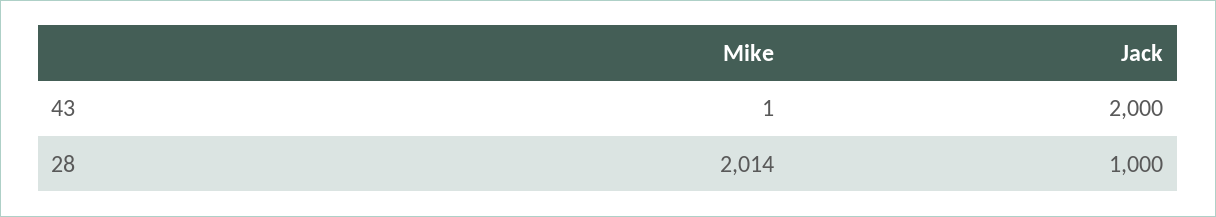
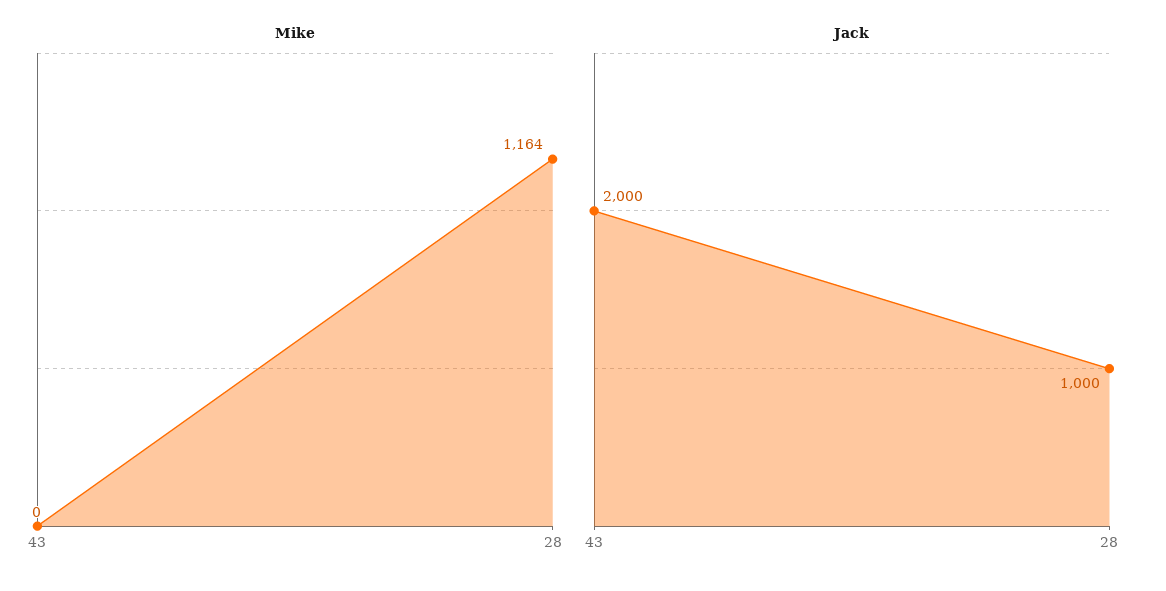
  {
    "Mike": {
-     "43": 1,
+     "43": 0,
-     "28": 2014
+     "28": 1164
    },
    "Jack": {
      "43": 2000,
      "28": 1000
    }
  }

